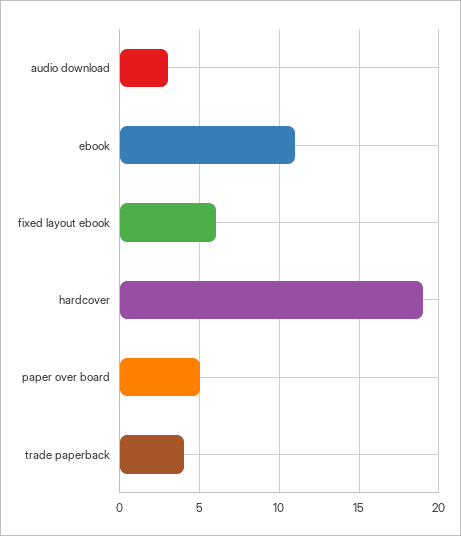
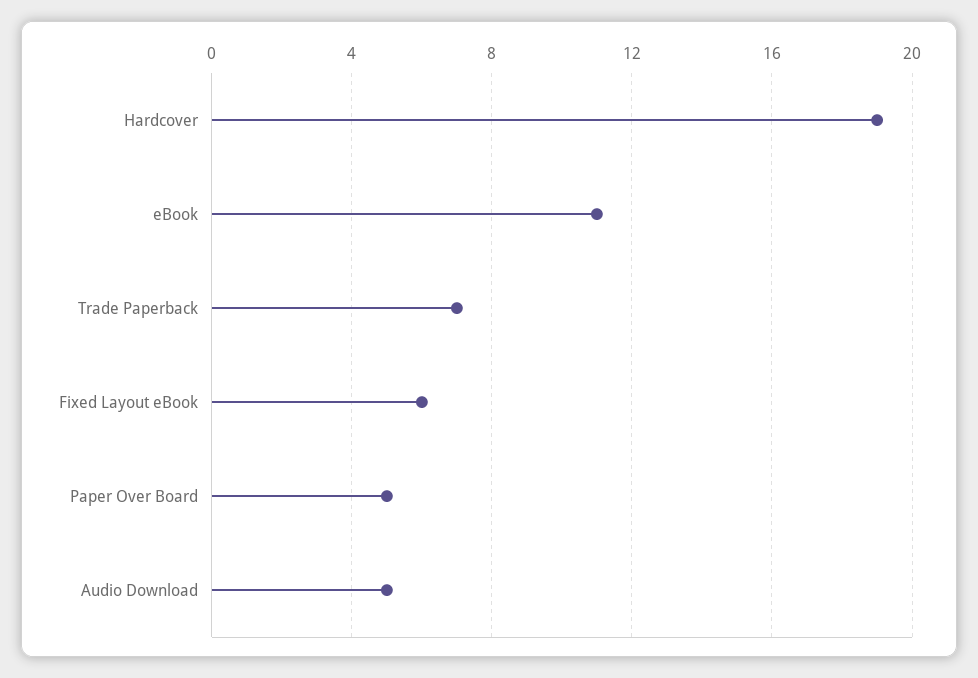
  {
-   "audio download": 3,
+   "audio download": 5,
    "ebook": 11,
    "fixed layout ebook": 6,
    "hardcover": 19,
    "paper over board": 5,
-   "trade paperback": 4
+   "trade paperback": 7
  }

